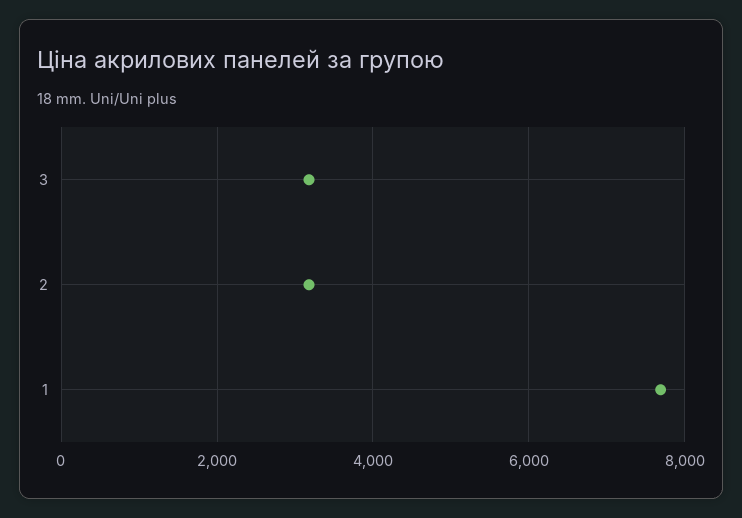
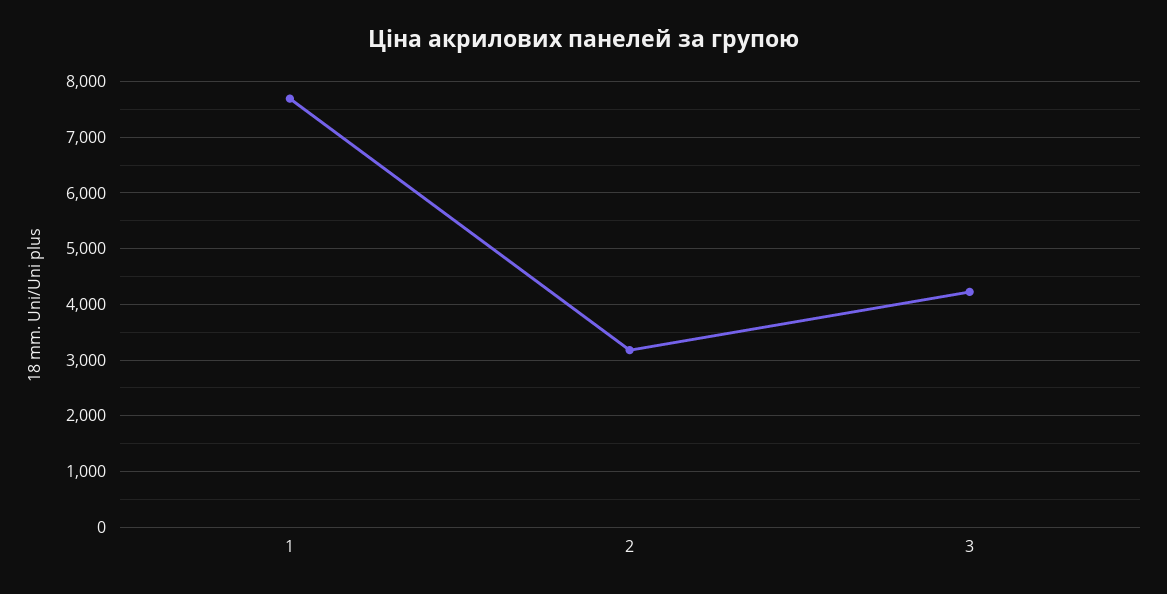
  {
-   "3": 3200,
+   "3": 4200,
    "2": 3200,
    "1": 7600
  }

